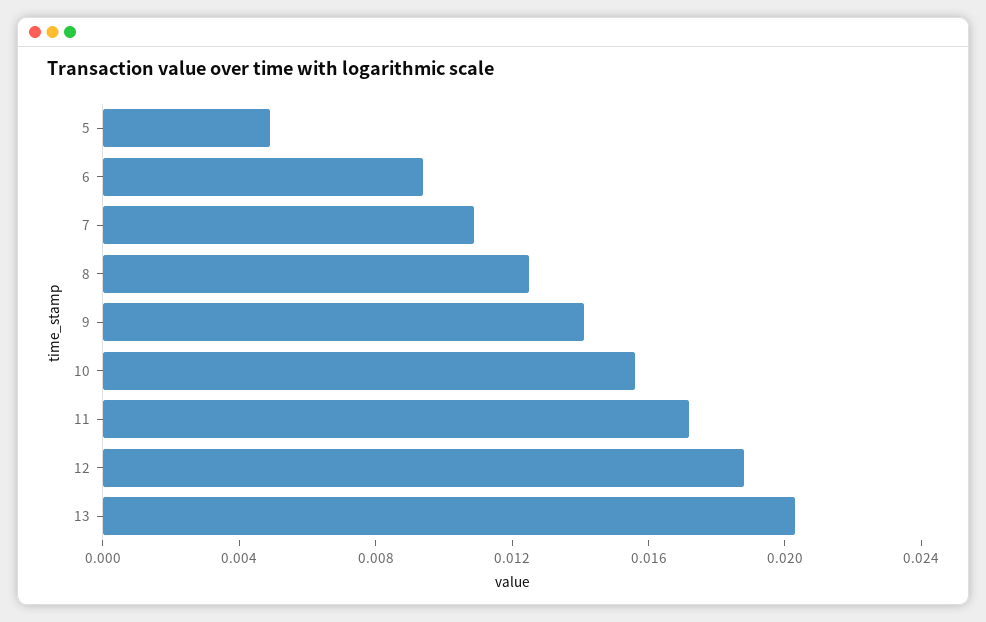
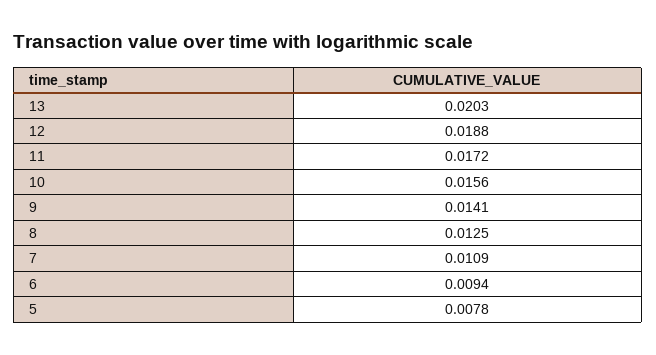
  {
-   "5": 0.005,
+   "5": 0.0078,
    "6": 0.0094,
    "7": 0.0109,
    "8": 0.0125,
    "9": 0.0141,
    "10": 0.0156,
    "11": 0.0172,
    "12": 0.0188,
    "13": 0.0203
  }

